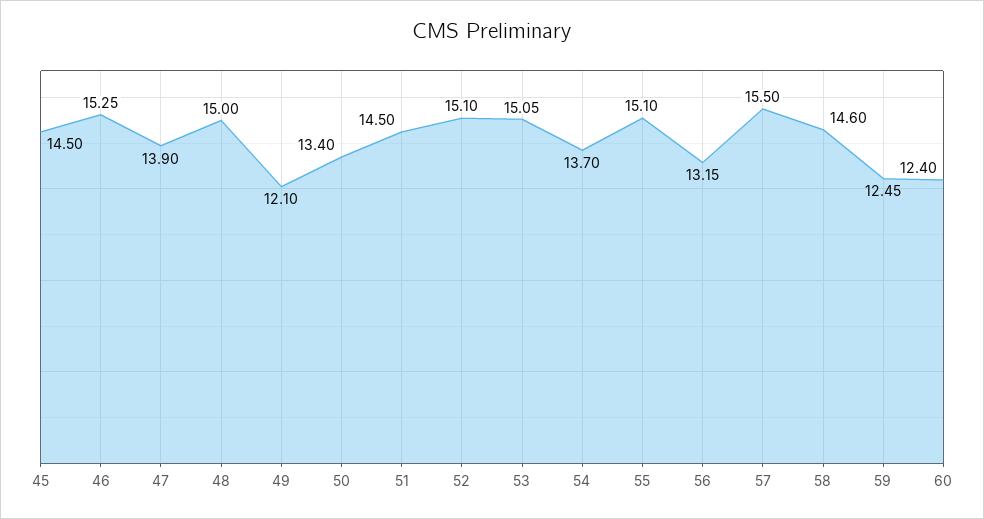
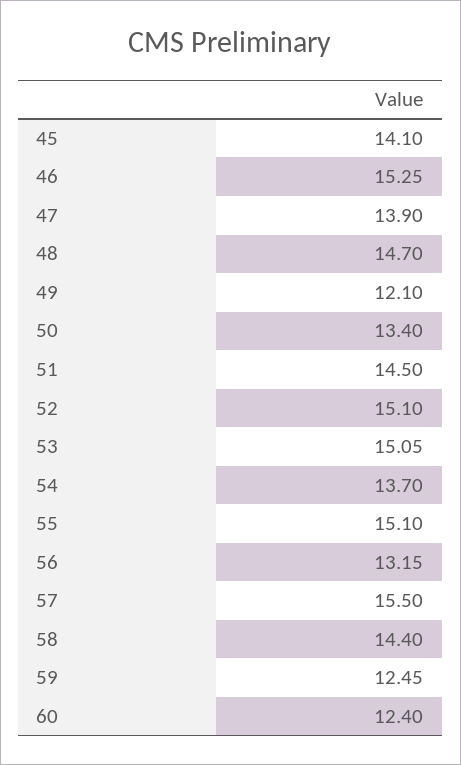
  {
-   "45": 14.5,
+   "45": 14.1,
    "46": 15.25,
    "47": 13.9,
-   "48": 15,
+   "48": 14.7,
    "49": 12.1,
    "50": 13.4,
    "51": 14.5,
    "52": 15.1,
    "53": 15.05,
    "54": 13.7,
    "55": 15.1,
    "56": 13.15,
    "57": 15.5,
-   "58": 14.6,
+   "58": 14.4,
    "59": 12.45,
    "60": 12.4
  }

